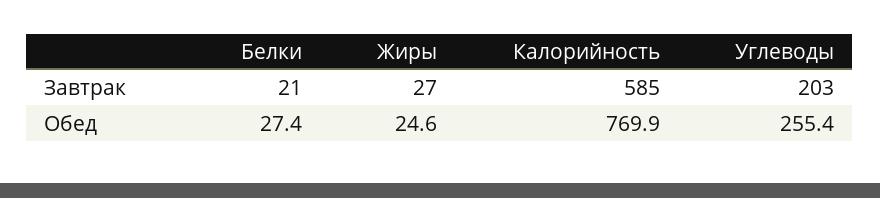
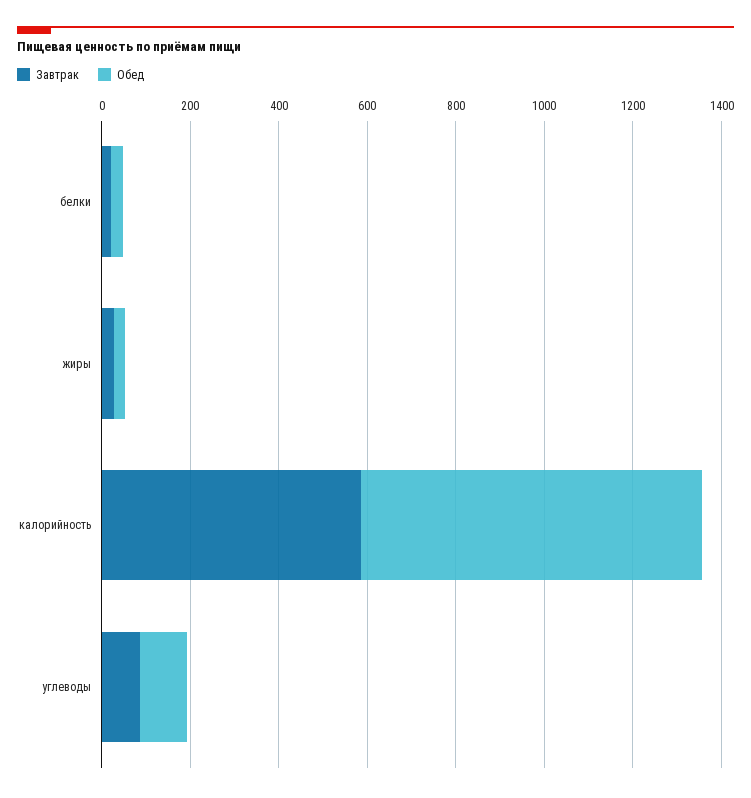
  {
    "Завтрак": {
      "Белки": 21,
      "Жиры": 27,
      "Калорийность": 585,
-     "Углеводы": 203
+     "Углеводы": 100
    },
    "Обед": {
      "Белки": 27.4,
      "Жиры": 24.6,
      "Калорийность": 769.9,
-     "Углеводы": 255.4
+     "Углеводы": 100
    }
  }

